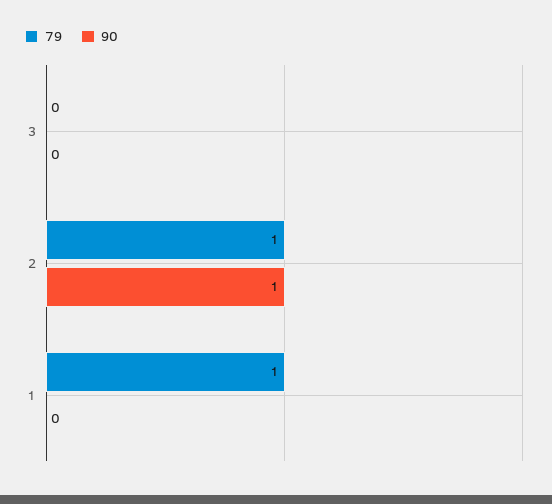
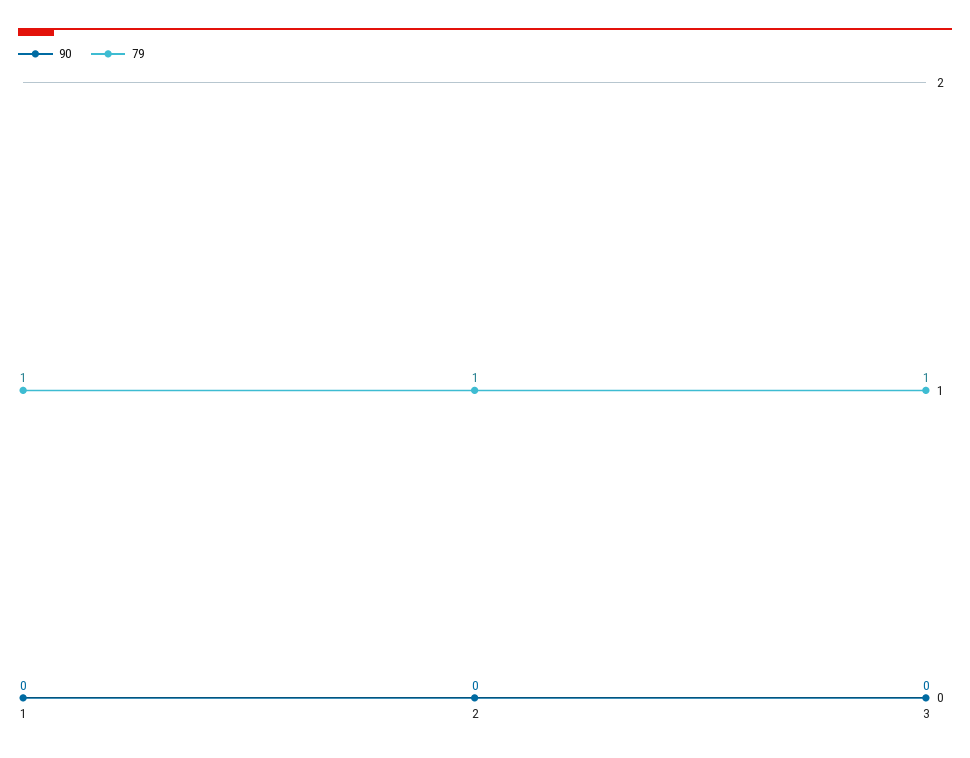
  {
    "79": {
-     "3": 0,
+     "3": 1,
      "2": 1,
      "1": 1
    },
    "90": {
      "3": 0,
-     "2": 1,
+     "2": 0,
      "1": 0
    }
  }

